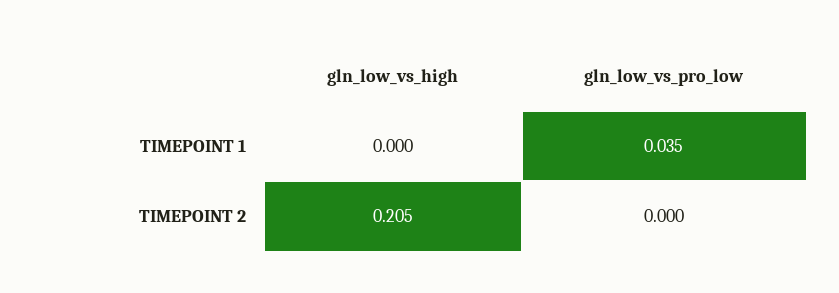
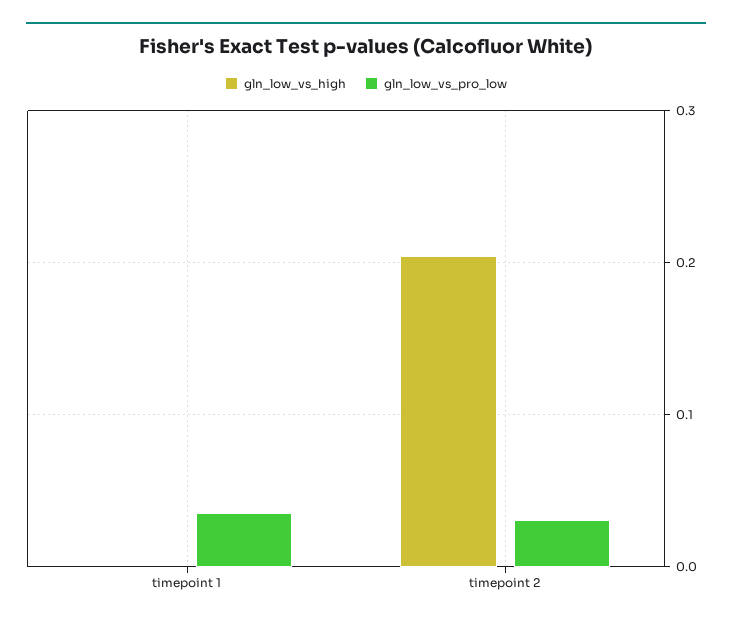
  {
    "gln_low_vs_high": {
      "TIMEPOINT 1": 0,
      "TIMEPOINT 2": 0.205
    },
    "gln_low_vs_pro_low": {
      "TIMEPOINT 1": 0.035,
-     "TIMEPOINT 2": 0
+     "TIMEPOINT 2": 0.03
    }
  }

